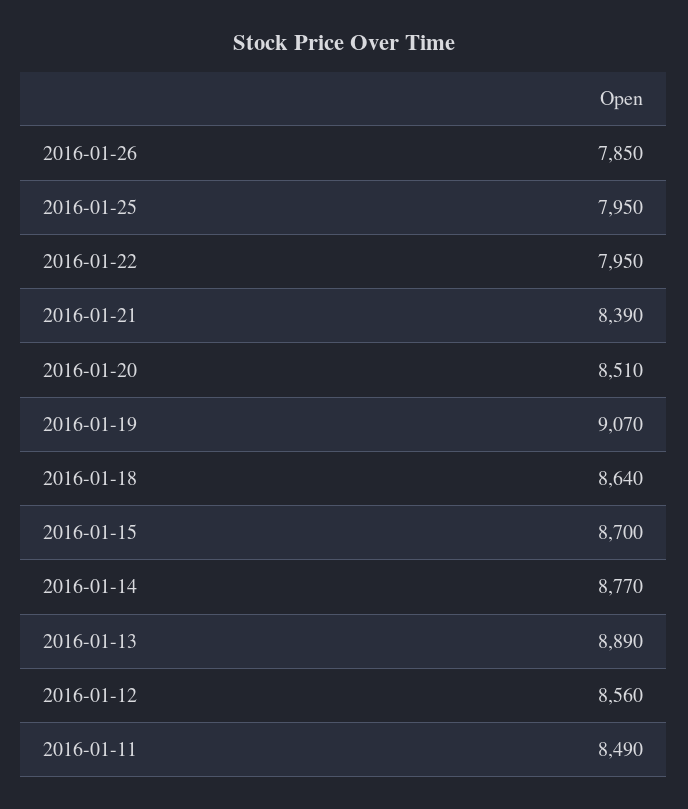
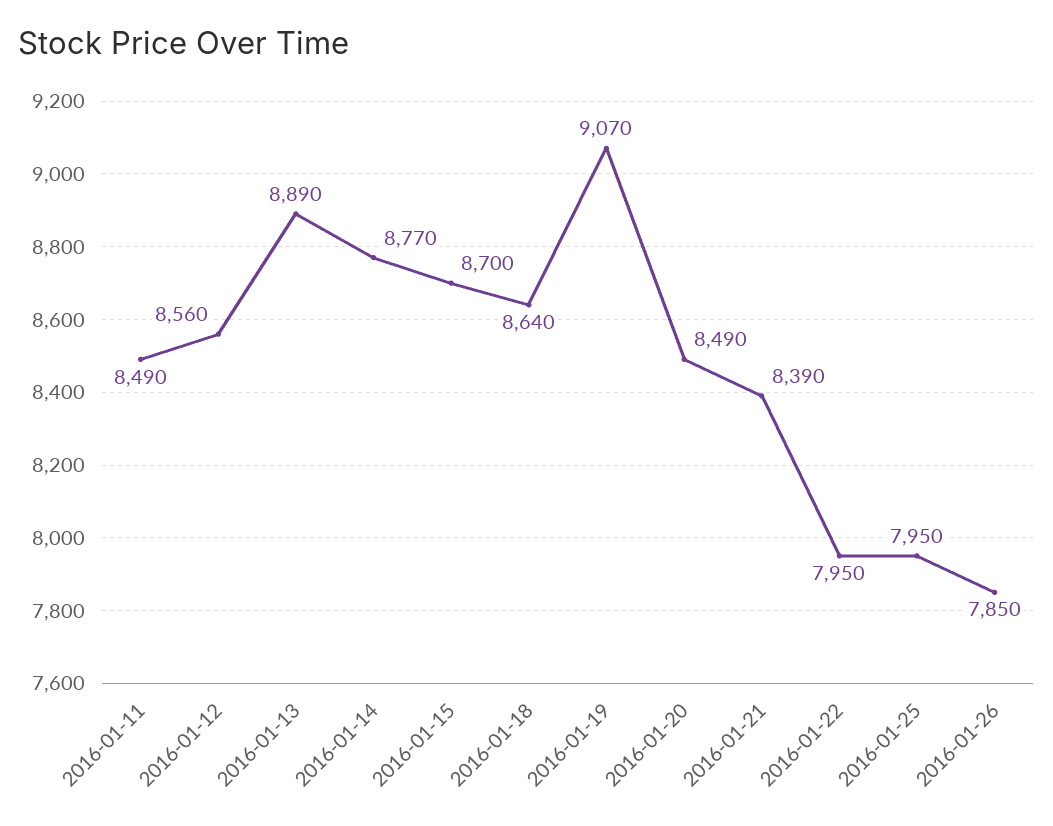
  {
    "2016-01-26": 7850,
    "2016-01-25": 7950,
    "2016-01-22": 7950,
    "2016-01-21": 8390,
-   "2016-01-20": 8510,
+   "2016-01-20": 8490,
    "2016-01-19": 9070,
    "2016-01-18": 8640,
    "2016-01-15": 8700,
    "2016-01-14": 8770,
    "2016-01-13": 8890,
    "2016-01-12": 8560,
    "2016-01-11": 8490
  }

